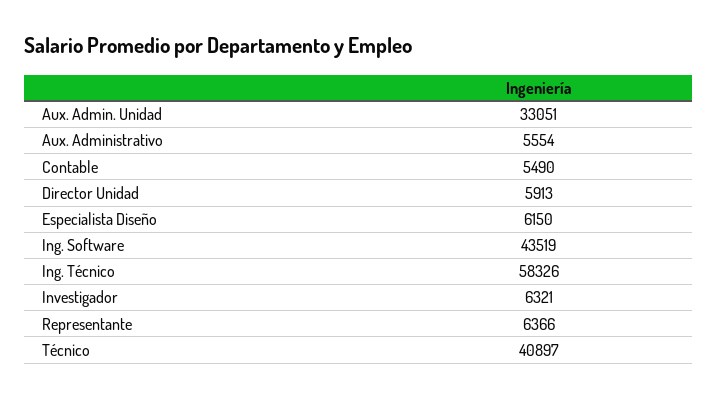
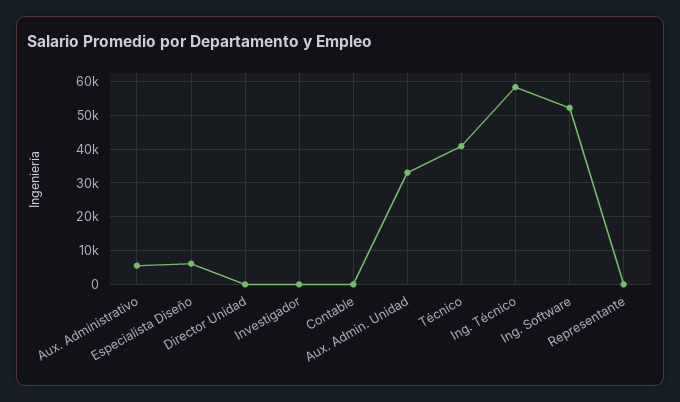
  {
    "Aux. Admin. Unidad": 33051,
    "Aux. Administrativo": 5554,
-   "Contable": 5490,
+   "Contable": 0,
-   "Director Unidad": 5913,
+   "Director Unidad": 0,
    "Especialista Diseño": 6150,
-   "Ing. Software": 43519,
+   "Ing. Software": 52000,
    "Ing. Técnico": 58326,
-   "Investigador": 6321,
+   "Investigador": 0,
-   "Representante": 6366,
+   "Representante": 0,
    "Técnico": 40897
  }

